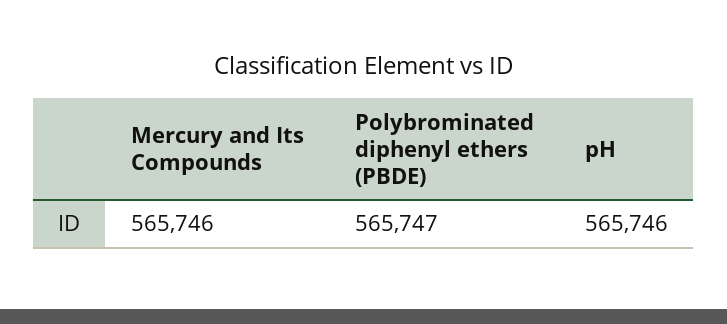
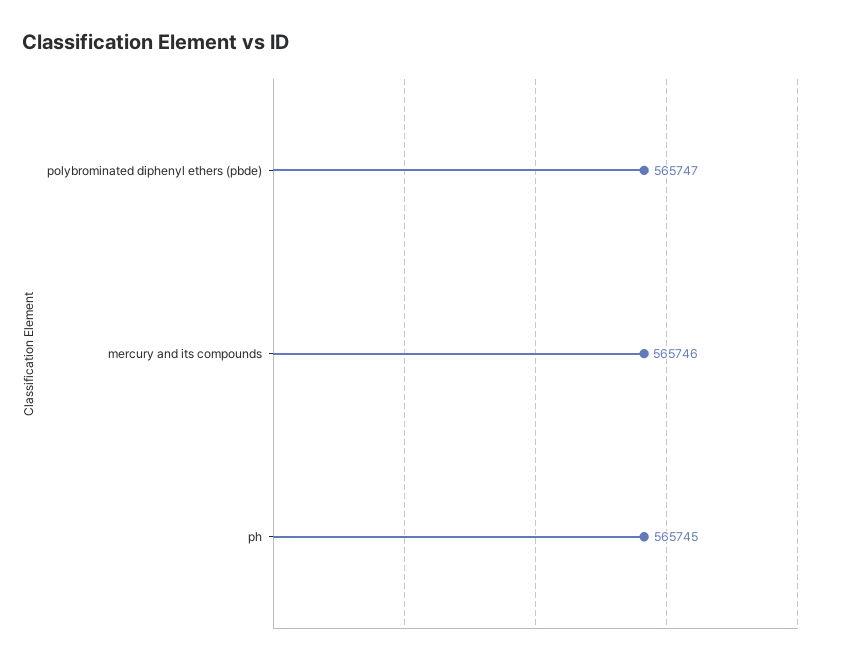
  {
    "Mercury and Its Compounds": 565746,
    "Polybrominated diphenyl ethers (PBDE)": 565747,
-   "pH": 565746
+   "pH": 565745
  }

